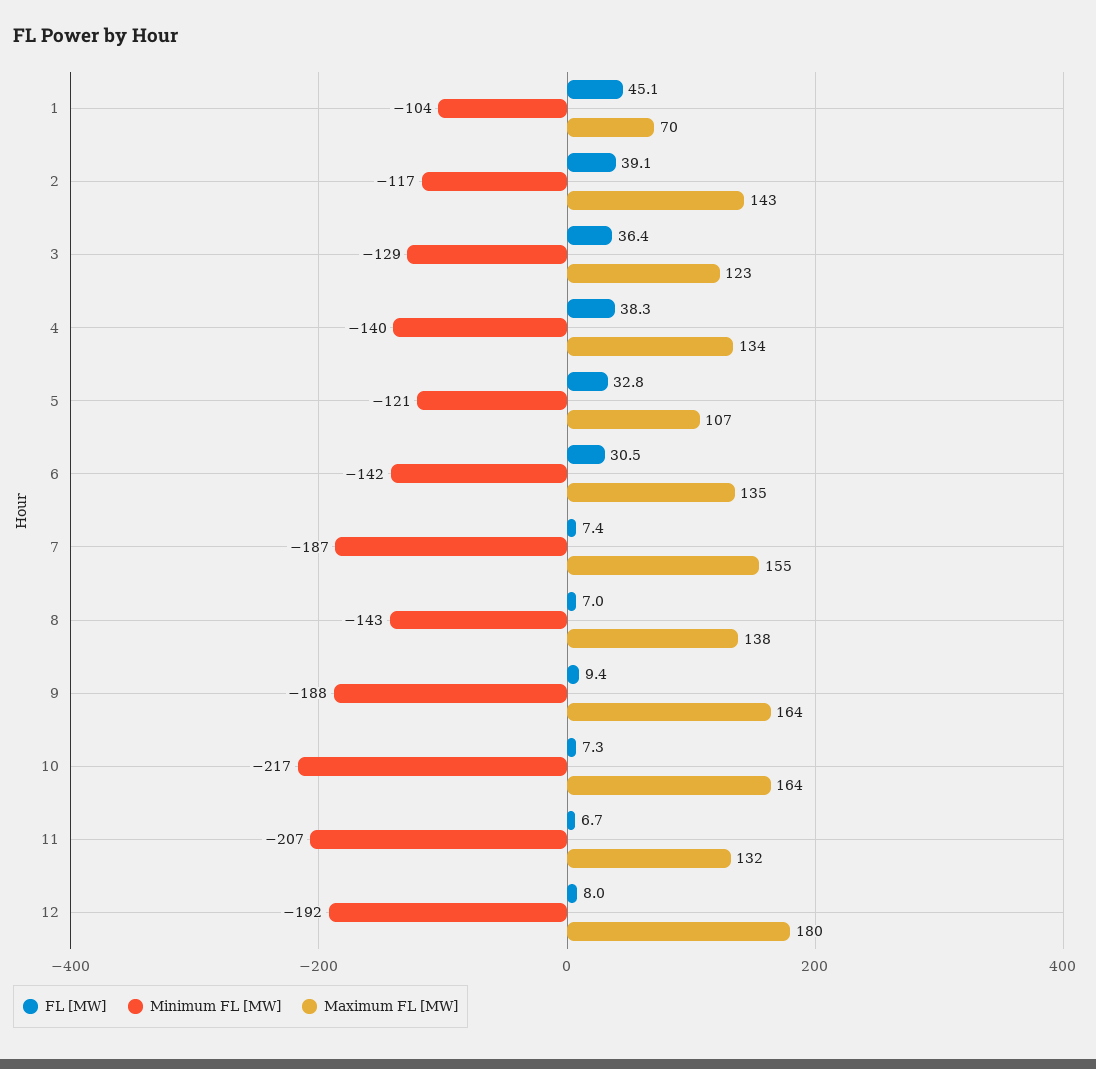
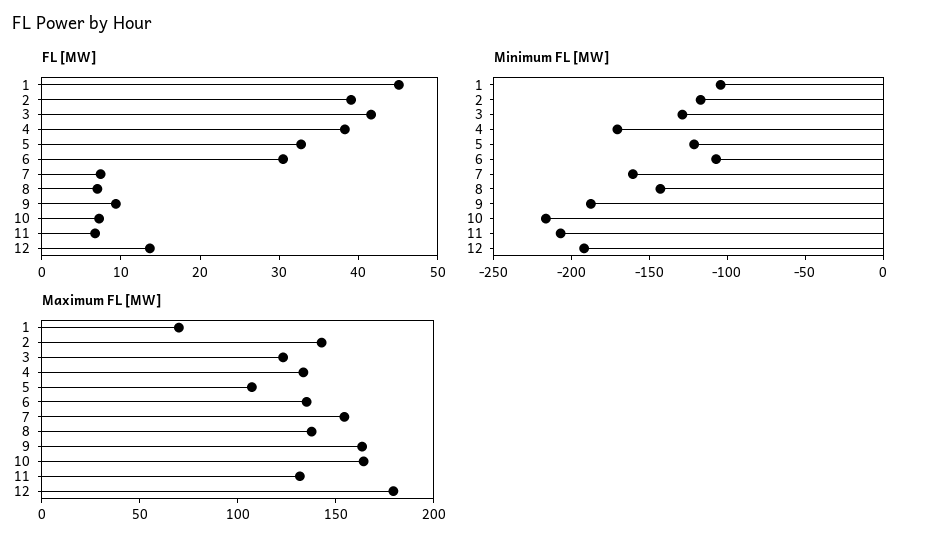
  {
    "FL [MW]": {
      "1": 45.1,
      "2": 39.1,
-     "3": 36.4,
+     "3": 42,
      "4": 38.3,
      "5": 32.8,
      "6": 30.5,
      "7": 7.4,
      "8": 7,
      "9": 9.4,
      "10": 7.3,
      "11": 6.7,
-     "12": 8
+     "12": 14
    },
    "Minimum FL [MW]": {
      "1": -104,
      "2": -117,
      "3": -129,
-     "4": -140,
+     "4": -170,
      "5": -121,
-     "6": -142,
+     "6": -110,
-     "7": -187,
+     "7": -160,
      "8": -143,
      "9": -188,
      "10": -217,
      "11": -207,
      "12": -192
    },
    "Maximum FL [MW]": {
      "1": 70,
      "2": 143,
      "3": 123,
      "4": 134,
      "5": 107,
      "6": 135,
      "7": 155,
      "8": 138,
      "9": 164,
      "10": 164,
      "11": 132,
      "12": 180
    }
  }

